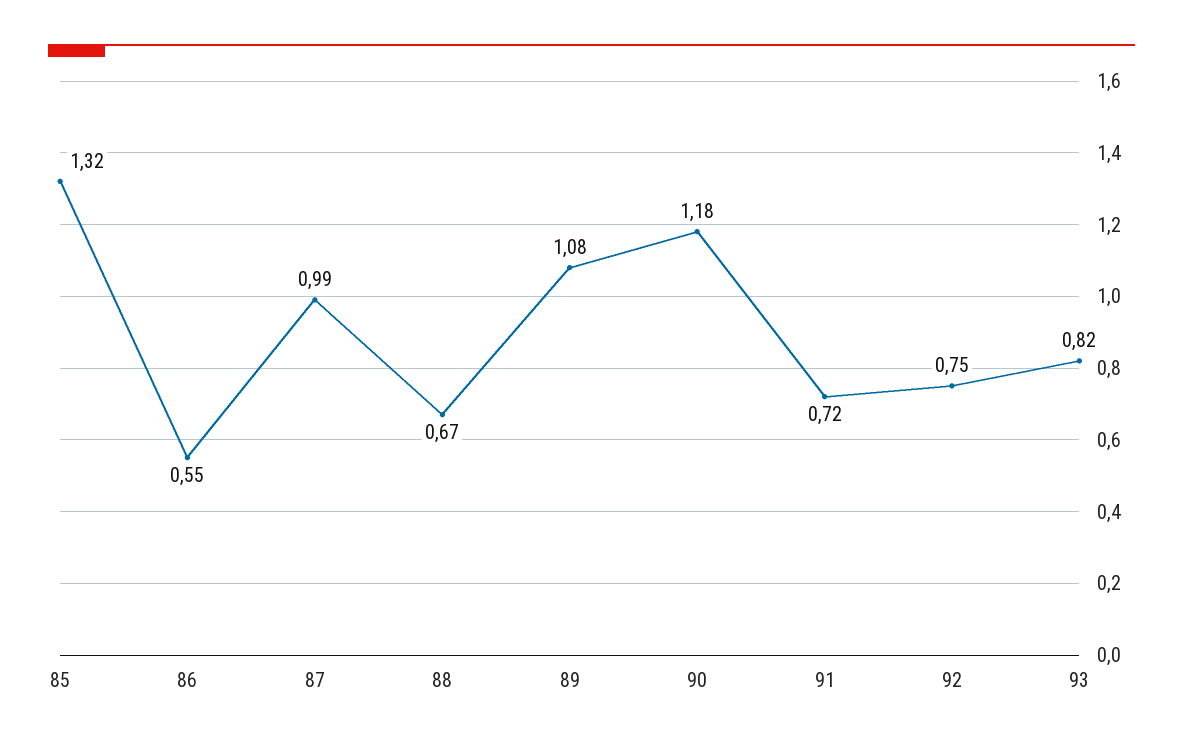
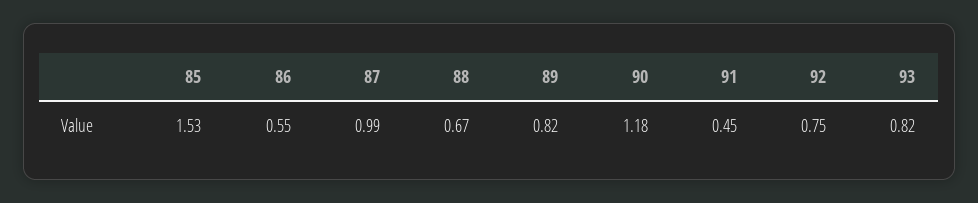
  {
-   "85": 1.32,
+   "85": 1.53,
    "86": 0.55,
    "87": 0.99,
    "88": 0.67,
-   "89": 1.08,
+   "89": 0.82,
    "90": 1.18,
-   "91": 0.72,
+   "91": 0.45,
    "92": 0.75,
    "93": 0.82
  }

